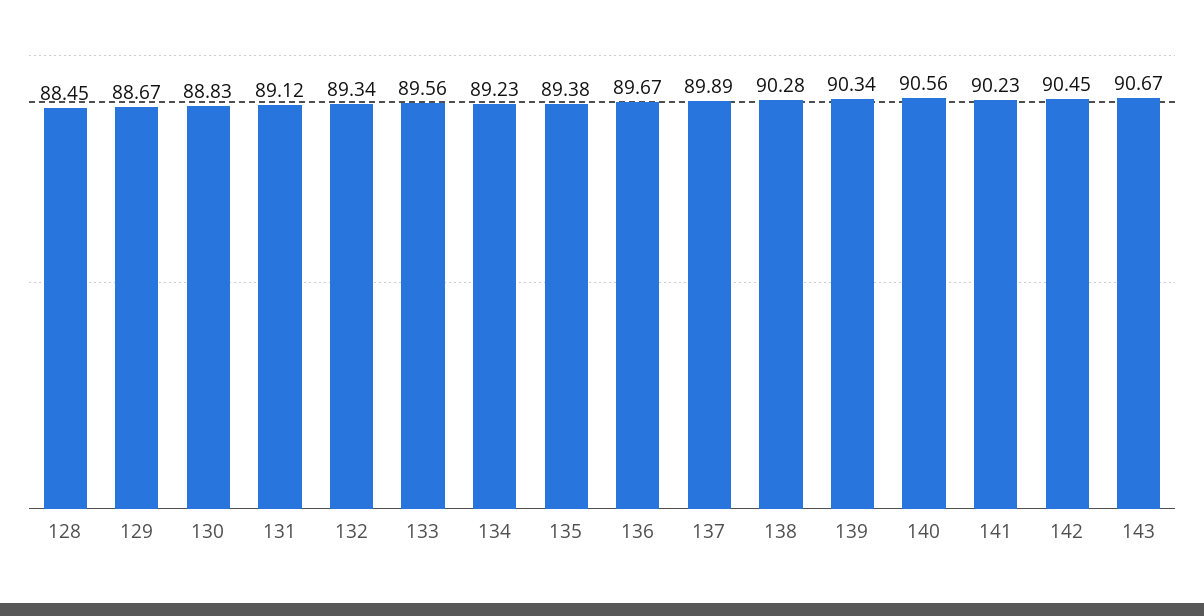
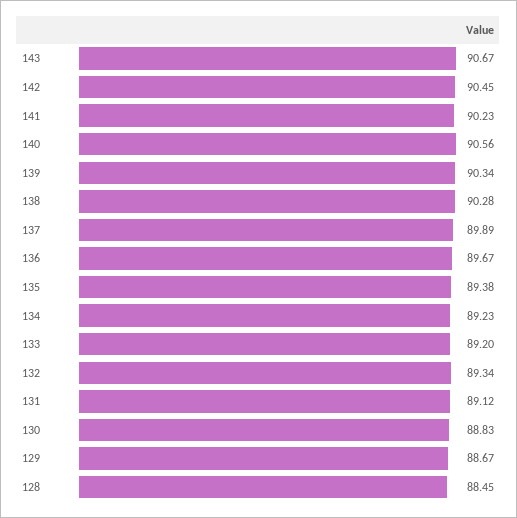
  {
    "128": 88.45,
    "129": 88.67,
    "130": 88.83,
    "131": 89.12,
    "132": 89.34,
-   "133": 89.56,
+   "133": 89.2,
    "134": 89.23,
    "135": 89.38,
    "136": 89.67,
    "137": 89.89,
    "138": 90.28,
    "139": 90.34,
    "140": 90.56,
    "141": 90.23,
    "142": 90.45,
    "143": 90.67
  }

